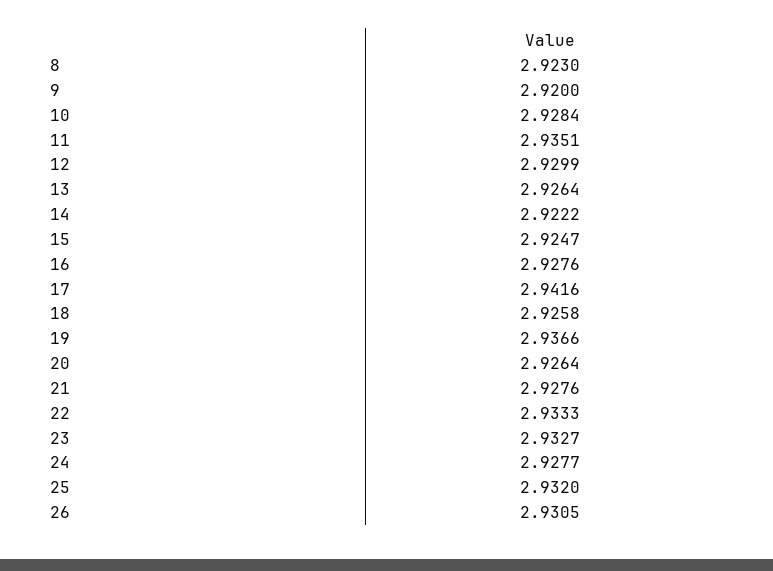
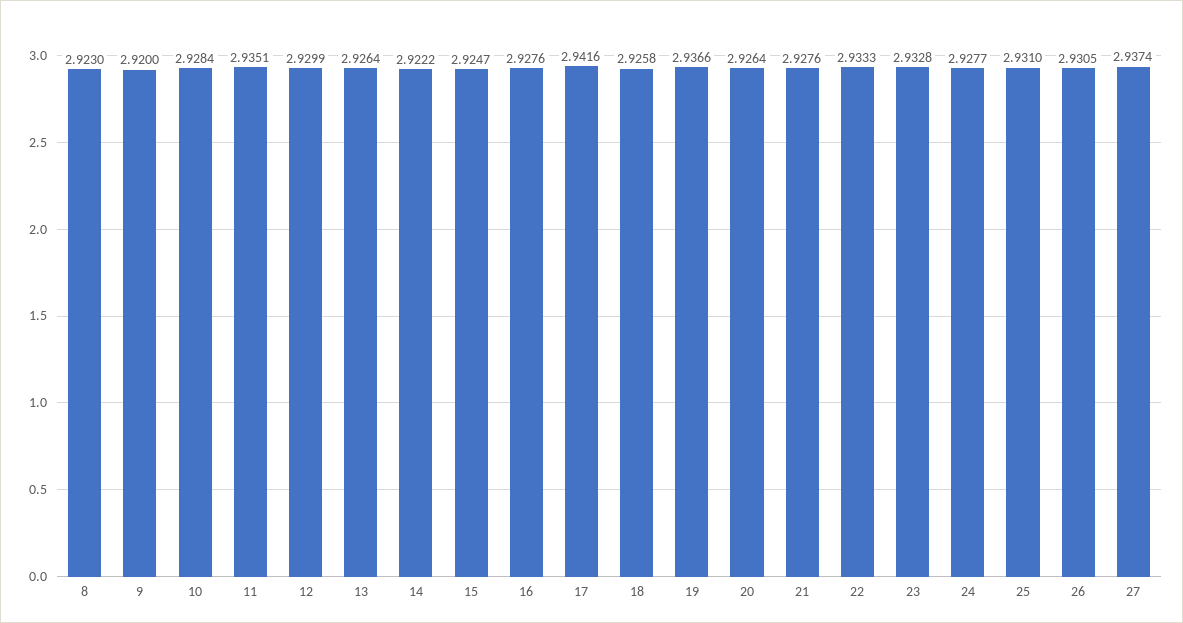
  {
    "8": 2.923,
    "9": 2.92,
    "10": 2.9284,
    "11": 2.9351,
    "12": 2.9299,
    "13": 2.9264,
    "14": 2.9222,
    "15": 2.9247,
    "16": 2.9276,
    "17": 2.9416,
    "18": 2.9258,
    "19": 2.9366,
    "20": 2.9264,
    "21": 2.9276,
    "22": 2.9333,
-   "23": 2.9327,
+   "23": 2.9328,
    "24": 2.9277,
-   "25": 2.932,
+   "25": 2.931,
-   "26": 2.9305
+   "26": 2.9305,
+   "27": 2.9374
  }

